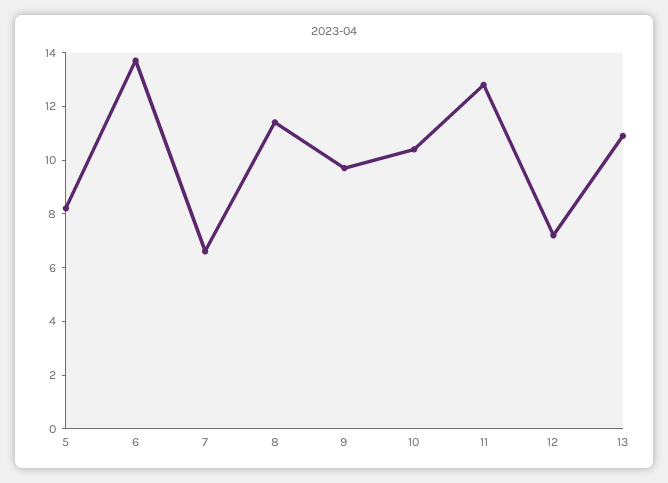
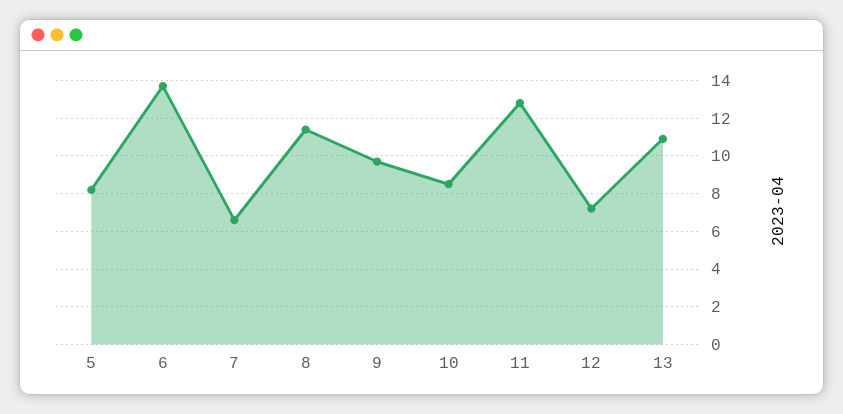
  {
    "5": 8,
    "6": 13.5,
    "7": 6.5,
    "8": 11.5,
    "9": 9.5,
-   "10": 10.5,
+   "10": 8.5,
    "11": 13,
    "12": 7,
    "13": 11
  }

